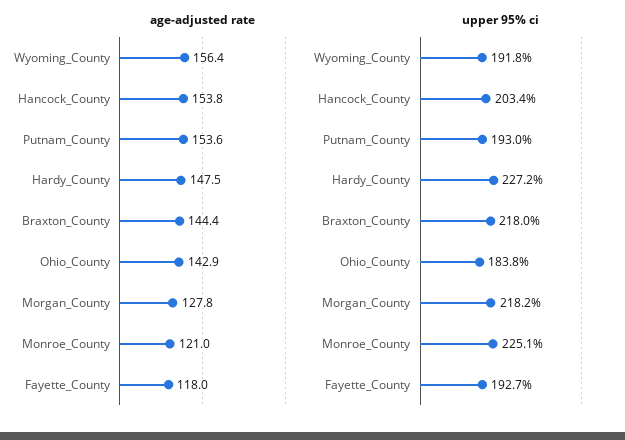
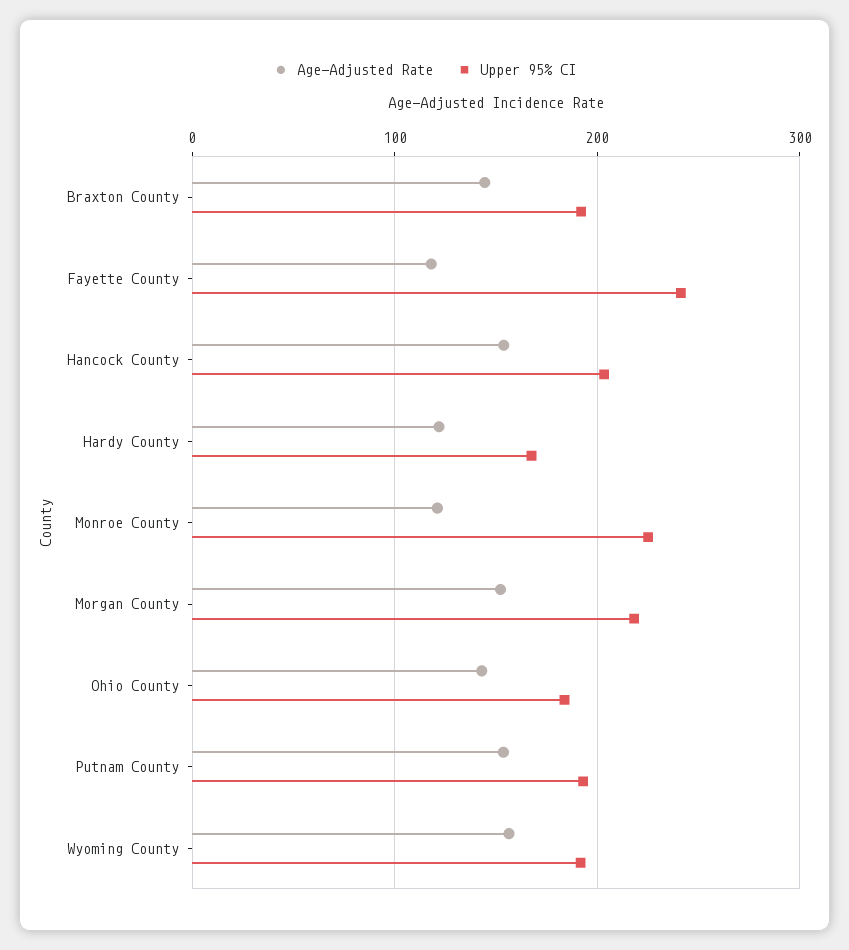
  {
    "age-adjusted rate": {
      "Wyoming_County": 156.4,
      "Hancock_County": 153.8,
      "Putnam_County": 153.6,
-     "Hardy_County": 147.5,
+     "Hardy_County": 120,
      "Braxton_County": 144.4,
      "Ohio_County": 142.9,
-     "Morgan_County": 127.8,
+     "Morgan_County": 150,
      "Monroe_County": 121,
      "Fayette_County": 118
    },
    "upper 95% ci": {
      "Wyoming_County": 191.8,
      "Hancock_County": 203.4,
      "Putnam_County": 193,
-     "Hardy_County": 227.2,
+     "Hardy_County": 170,
-     "Braxton_County": 218,
+     "Braxton_County": 190,
      "Ohio_County": 183.8,
      "Morgan_County": 218.2,
      "Monroe_County": 225.1,
-     "Fayette_County": 192.7
+     "Fayette_County": 240
    }
  }

